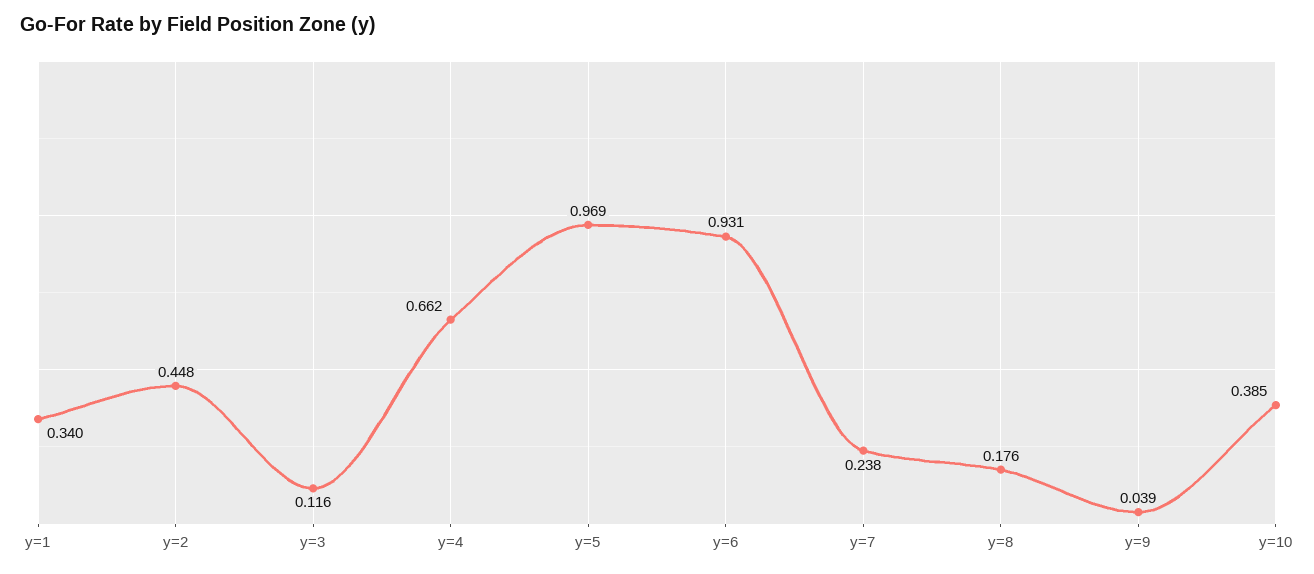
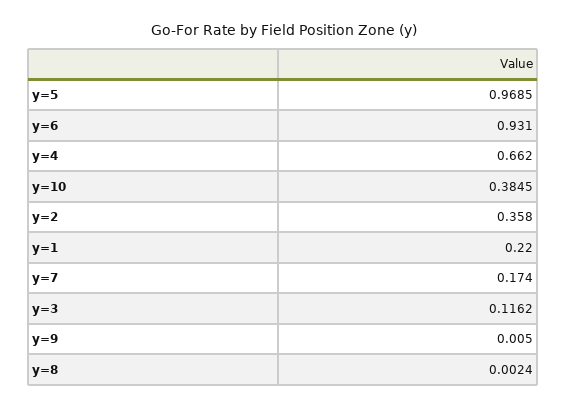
  {
-   "y=1": 0.34,
+   "y=1": 0.22,
-   "y=2": 0.448,
+   "y=2": 0.358,
    "y=3": 0.1162,
    "y=4": 0.662,
    "y=5": 0.9685,
    "y=6": 0.931,
-   "y=7": 0.238,
+   "y=7": 0.174,
-   "y=8": 0.176,
+   "y=8": 0.0024,
-   "y=9": 0.039,
+   "y=9": 0.005,
    "y=10": 0.3845
  }

